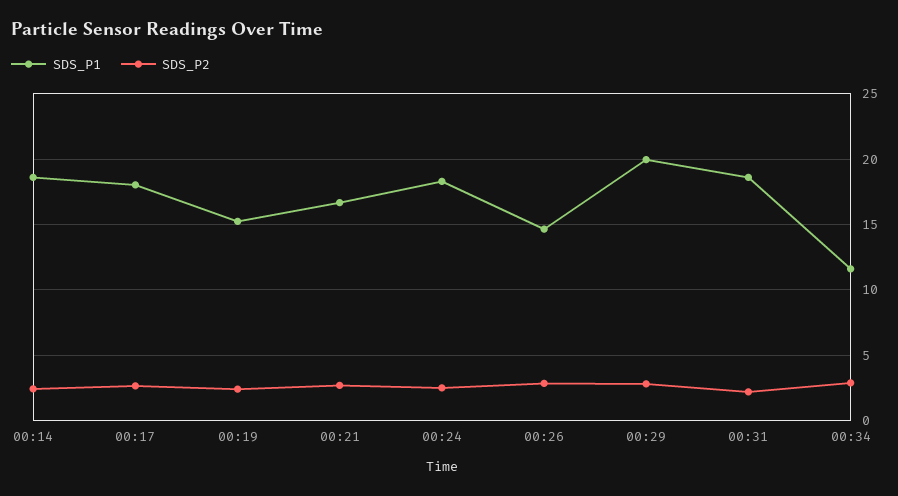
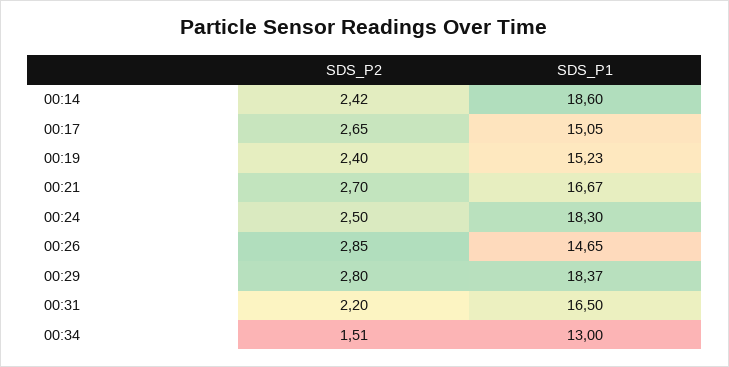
  {
    "SDS_P1": {
      "00:14": 18.6,
-     "00:17": 18,
+     "00:17": 15.05,
      "00:19": 15.23,
      "00:21": 16.67,
      "00:24": 18.3,
      "00:26": 14.65,
-     "00:29": 20,
+     "00:29": 18.37,
-     "00:31": 18.5,
+     "00:31": 16.5,
-     "00:34": 11.5
+     "00:34": 13
    },
    "SDS_P2": {
      "00:14": 2.42,
      "00:17": 2.65,
      "00:19": 2.4,
      "00:21": 2.7,
      "00:24": 2.5,
      "00:26": 2.85,
      "00:29": 2.8,
      "00:31": 2.2,
-     "00:34": 3
+     "00:34": 1.51
    }
  }

